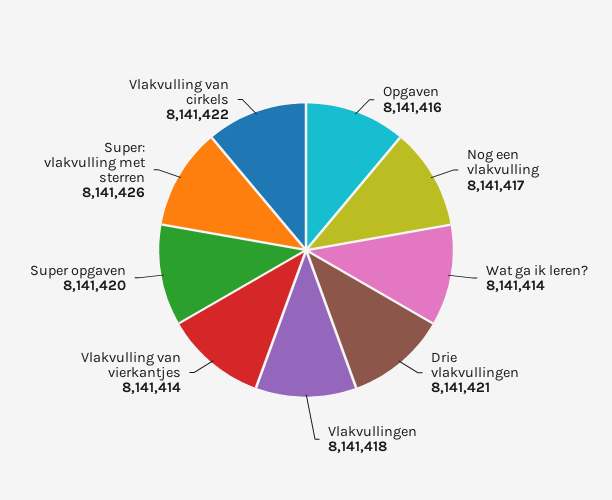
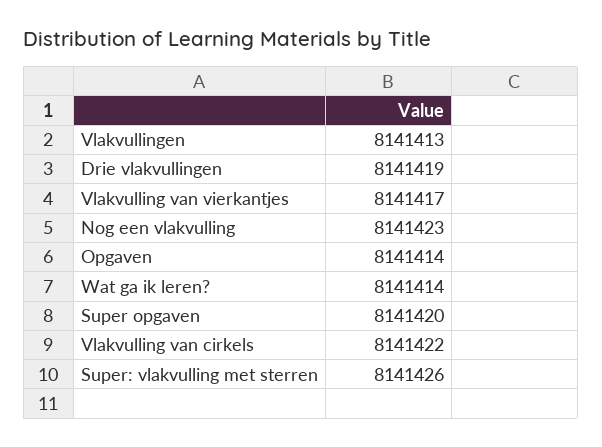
  {
-   "Opgaven": 8141416,
+   "Opgaven": 8141414,
-   "Nog een vlakvulling": 8141417,
+   "Nog een vlakvulling": 8141423,
    "Wat ga ik leren?": 8141414,
-   "Drie vlakvullingen": 8141421,
+   "Drie vlakvullingen": 8141419,
-   "Vlakvullingen": 8141418,
+   "Vlakvullingen": 8141413,
-   "Vlakvulling van vierkantjes": 8141414,
+   "Vlakvulling van vierkantjes": 8141417,
    "Super opgaven": 8141420,
    "Super: vlakvulling met sterren": 8141426,
    "Vlakvulling van cirkels": 8141422
  }

